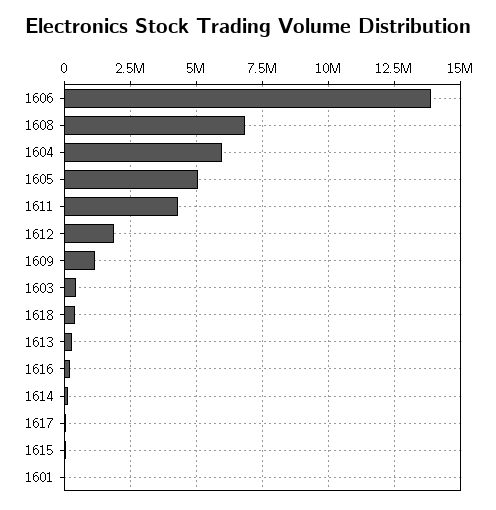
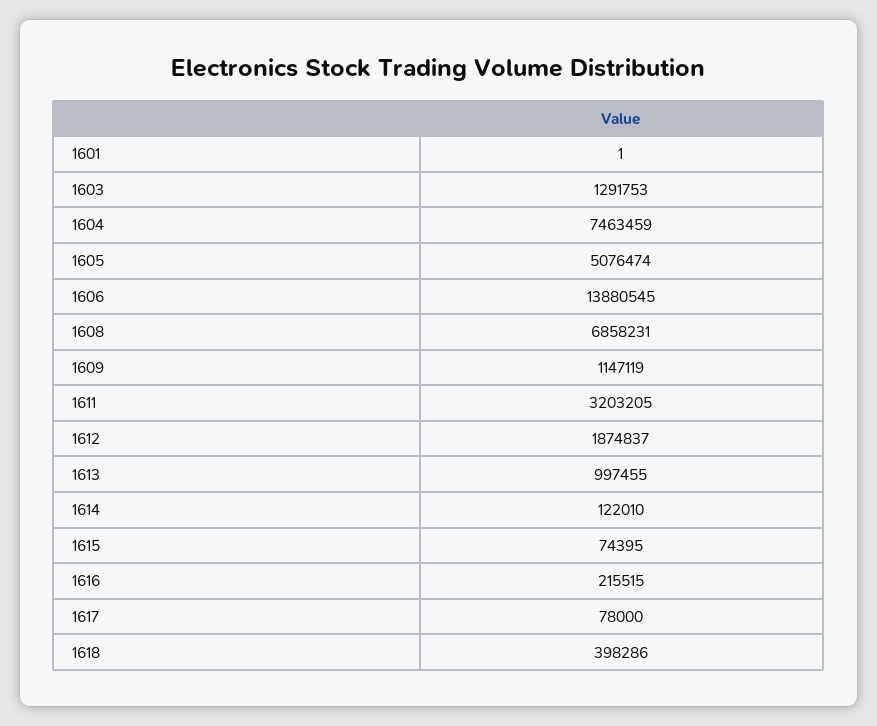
  {
    "1606": 13880545,
    "1608": 6858231,
-   "1604": 6000000,
+   "1604": 7463459,
    "1605": 5076474,
-   "1611": 4250000,
+   "1611": 3203205,
    "1612": 1874837,
    "1609": 1147119,
-   "1603": 500000,
+   "1603": 1291753,
    "1618": 398286,
-   "1613": 250000,
+   "1613": 997455,
    "1616": 215515,
    "1614": 122010,
    "1617": 78000,
    "1615": 74395,
    "1601": 1
  }

